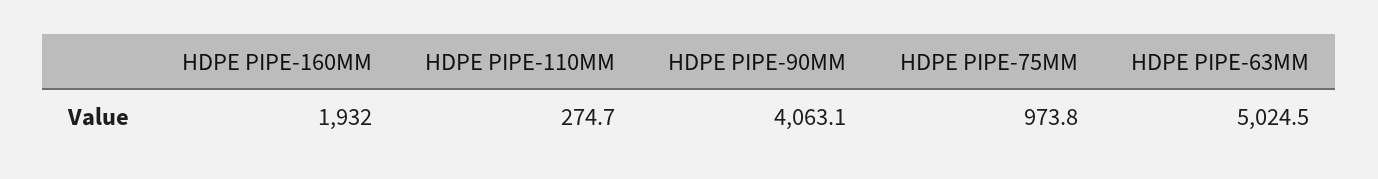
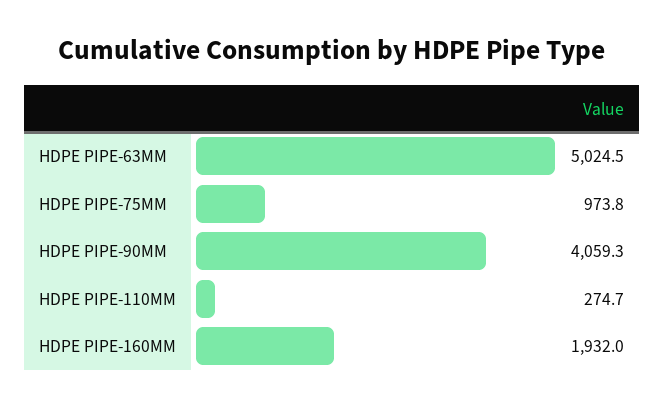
  {
    "HDPE PIPE-160MM": 1932,
    "HDPE PIPE-110MM": 274.7,
-   "HDPE PIPE-90MM": 4063.1,
+   "HDPE PIPE-90MM": 4059.3,
    "HDPE PIPE-75MM": 973.8,
    "HDPE PIPE-63MM": 5024.5
  }

